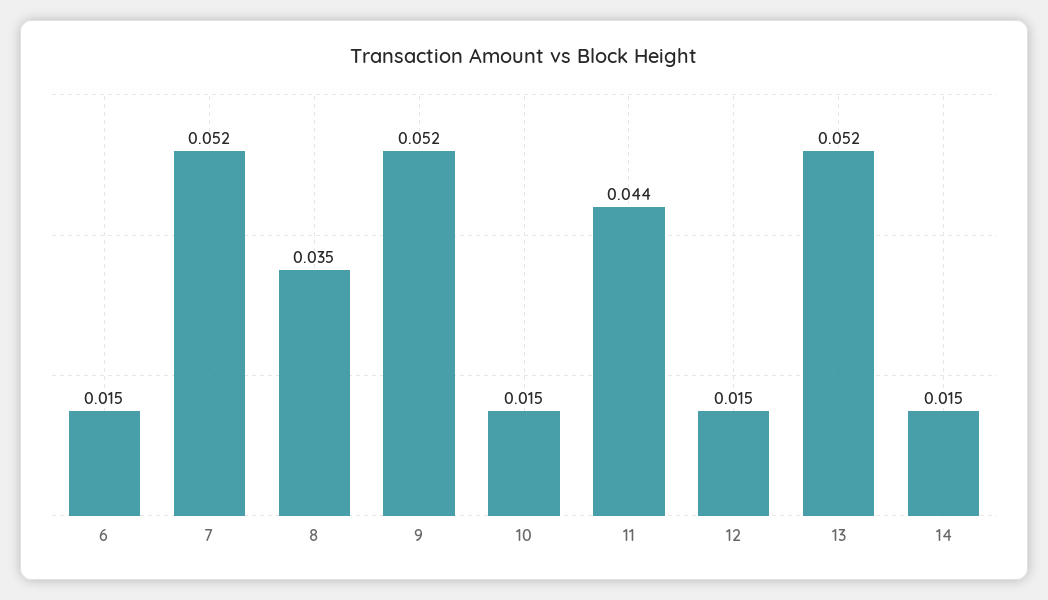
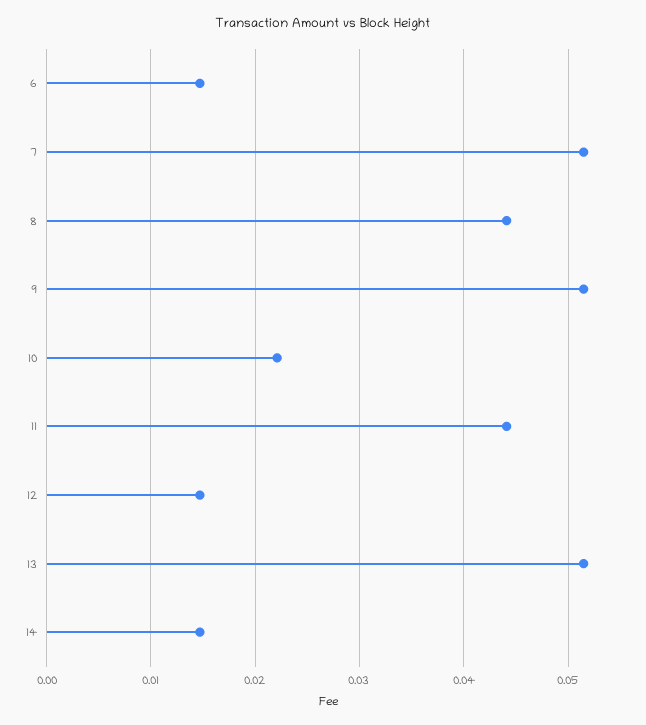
  {
    "6": 0.015,
    "7": 0.052,
-   "8": 0.035,
+   "8": 0.044,
    "9": 0.052,
-   "10": 0.015,
+   "10": 0.022,
    "11": 0.044,
    "12": 0.015,
    "13": 0.052,
    "14": 0.015
  }

